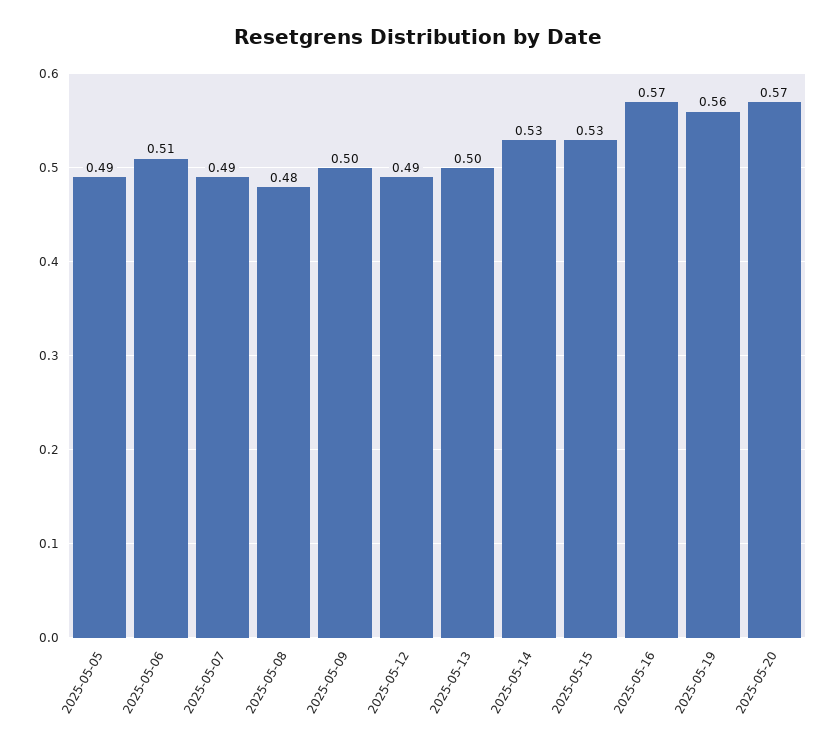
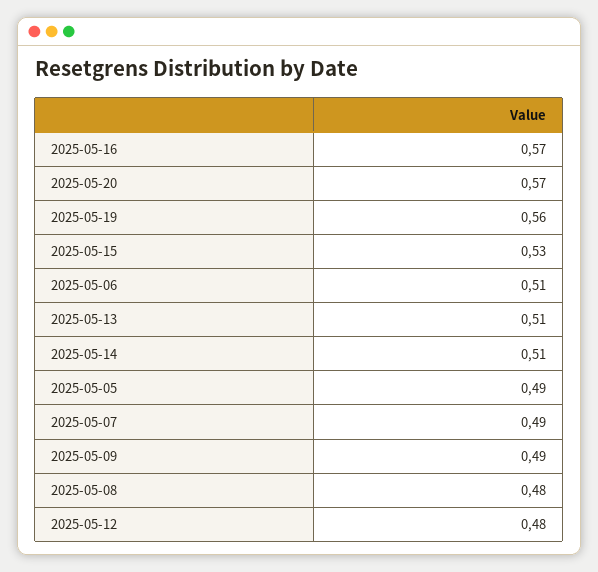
  {
    "2025-05-05": 0.49,
    "2025-05-06": 0.51,
    "2025-05-07": 0.49,
    "2025-05-08": 0.48,
-   "2025-05-09": 0.5,
+   "2025-05-09": 0.49,
-   "2025-05-12": 0.49,
+   "2025-05-12": 0.48,
-   "2025-05-13": 0.5,
+   "2025-05-13": 0.51,
-   "2025-05-14": 0.53,
+   "2025-05-14": 0.51,
    "2025-05-15": 0.53,
    "2025-05-16": 0.57,
    "2025-05-19": 0.56,
    "2025-05-20": 0.57
  }

